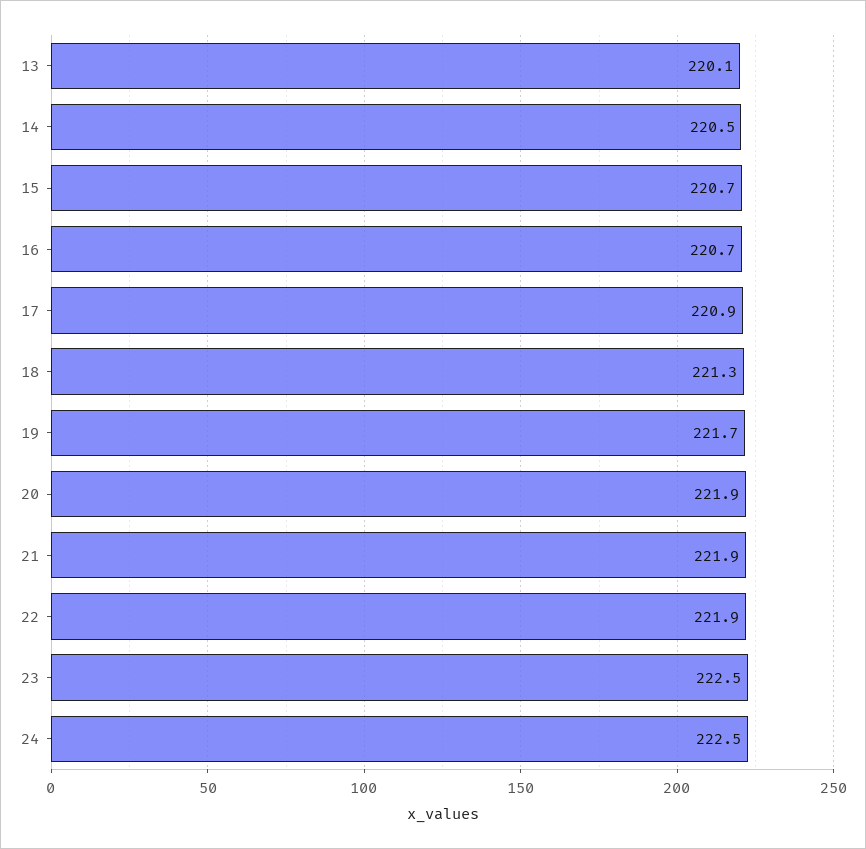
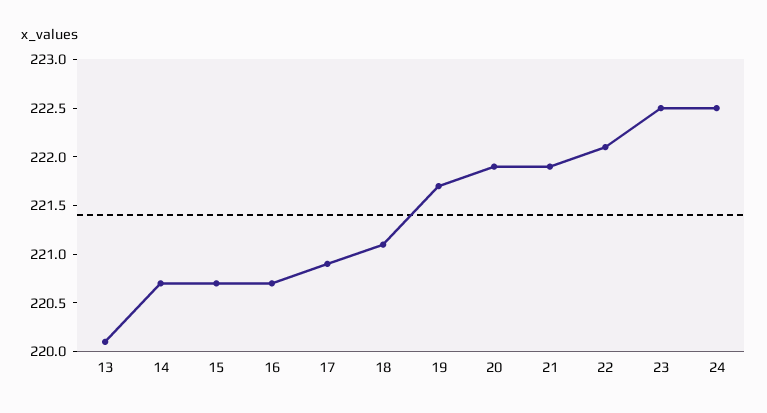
  {
    "13": 220.1,
-   "14": 220.5,
+   "14": 220.7,
    "15": 220.7,
    "16": 220.7,
    "17": 220.9,
-   "18": 221.3,
+   "18": 221.1,
    "19": 221.7,
    "20": 221.9,
    "21": 221.9,
-   "22": 221.9,
+   "22": 222.1,
    "23": 222.5,
    "24": 222.5
  }

